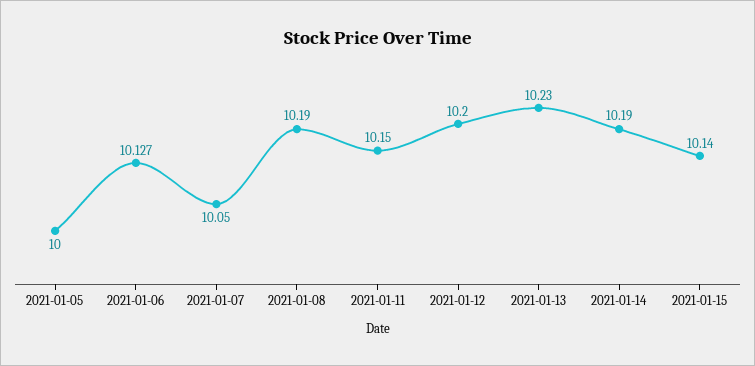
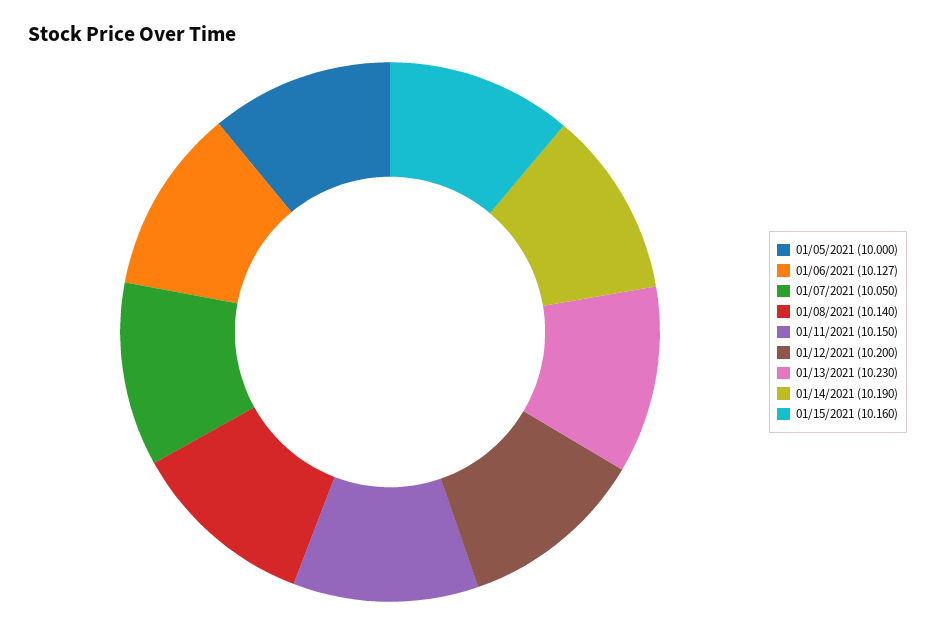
  {
    "2021-01-05": 10,
    "2021-01-06": 10.127,
    "2021-01-07": 10.05,
-   "2021-01-08": 10.19,
+   "2021-01-08": 10.14,
    "2021-01-11": 10.15,
    "2021-01-12": 10.2,
    "2021-01-13": 10.23,
    "2021-01-14": 10.19,
-   "2021-01-15": 10.14
+   "2021-01-15": 10.16
  }

